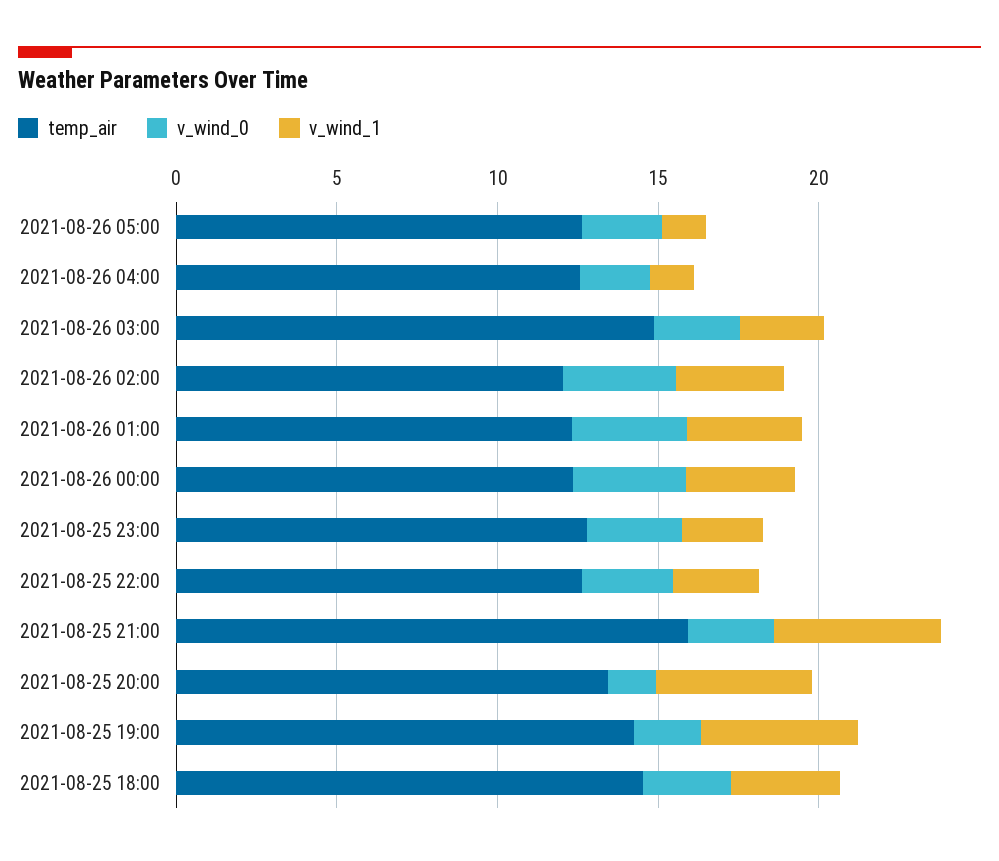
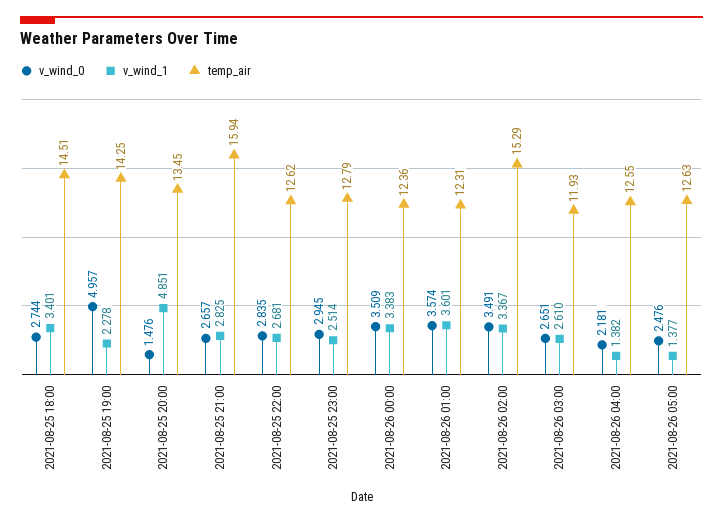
  {
    "temp_air": {
      "2021-08-26 05:00": 12.63,
      "2021-08-26 04:00": 12.55,
-     "2021-08-26 03:00": 15,
+     "2021-08-26 03:00": 11.93,
-     "2021-08-26 02:00": 12,
+     "2021-08-26 02:00": 15.29,
      "2021-08-26 01:00": 12.31,
      "2021-08-26 00:00": 12.36,
      "2021-08-25 23:00": 12.79,
      "2021-08-25 22:00": 12.62,
      "2021-08-25 21:00": 15.94,
      "2021-08-25 20:00": 13.45,
      "2021-08-25 19:00": 14.25,
      "2021-08-25 18:00": 14.51
    },
    "v_wind_0": {
      "2021-08-26 05:00": 2.476,
      "2021-08-26 04:00": 2.181,
      "2021-08-26 03:00": 2.651,
      "2021-08-26 02:00": 3.491,
      "2021-08-26 01:00": 3.574,
      "2021-08-26 00:00": 3.509,
      "2021-08-25 23:00": 2.945,
      "2021-08-25 22:00": 2.835,
      "2021-08-25 21:00": 2.657,
      "2021-08-25 20:00": 1.476,
-     "2021-08-25 19:00": 2,
+     "2021-08-25 19:00": 4.957,
      "2021-08-25 18:00": 2.744
    },
    "v_wind_1": {
      "2021-08-26 05:00": 1.377,
      "2021-08-26 04:00": 1.382,
      "2021-08-26 03:00": 2.61,
      "2021-08-26 02:00": 3.367,
      "2021-08-26 01:00": 3.601,
      "2021-08-26 00:00": 3.383,
      "2021-08-25 23:00": 2.514,
      "2021-08-25 22:00": 2.681,
-     "2021-08-25 21:00": 5,
+     "2021-08-25 21:00": 2.825,
      "2021-08-25 20:00": 4.851,
-     "2021-08-25 19:00": 5,
+     "2021-08-25 19:00": 2.278,
      "2021-08-25 18:00": 3.401
    }
  }

